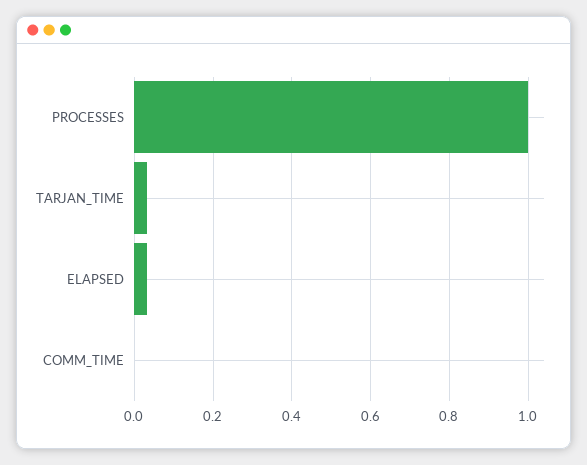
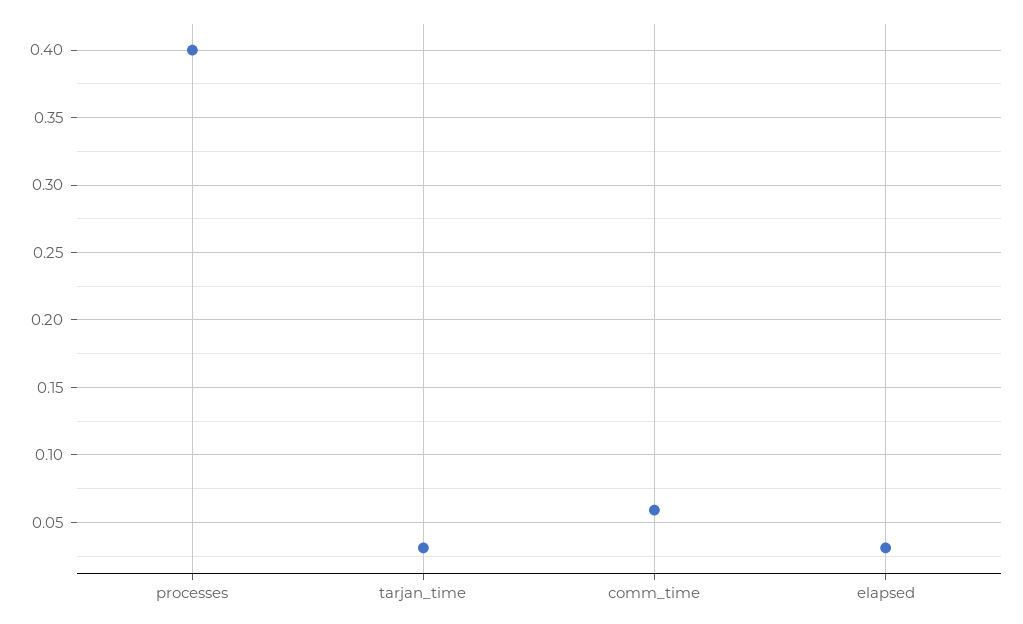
  {
-   "PROCESSES": 1,
+   "PROCESSES": 0.4,
    "TARJAN_TIME": 0.03,
    "ELAPSED": 0.03,
-   "COMM_TIME": 0
+   "COMM_TIME": 0.06
  }

